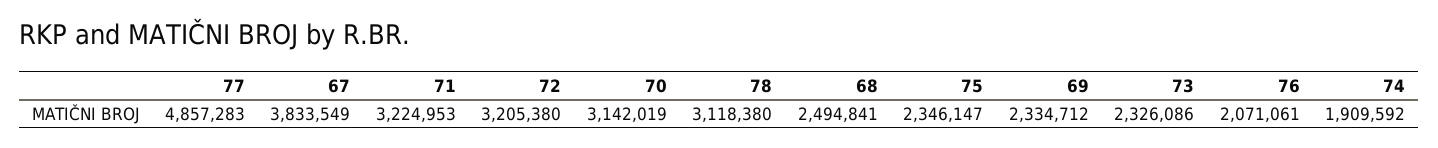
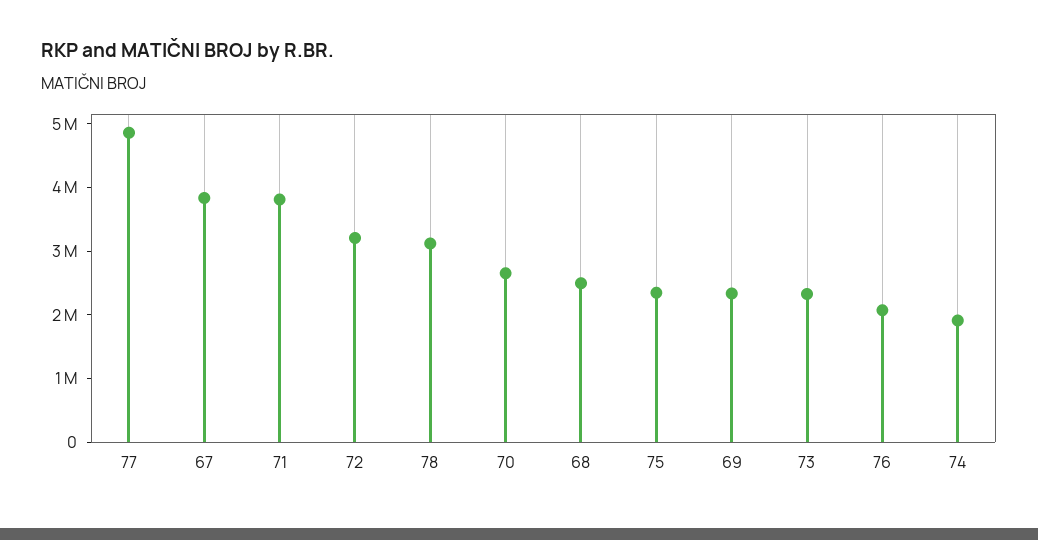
  {
    "77": 4857283,
    "67": 3833549,
-   "71": 3224953,
+   "71": 3800000,
    "72": 3205380,
-   "70": 3142019,
+   "70": 2600000,
    "78": 3118380,
    "68": 2494841,
    "75": 2346147,
    "69": 2334712,
    "73": 2326086,
    "76": 2071061,
    "74": 1909592
  }

